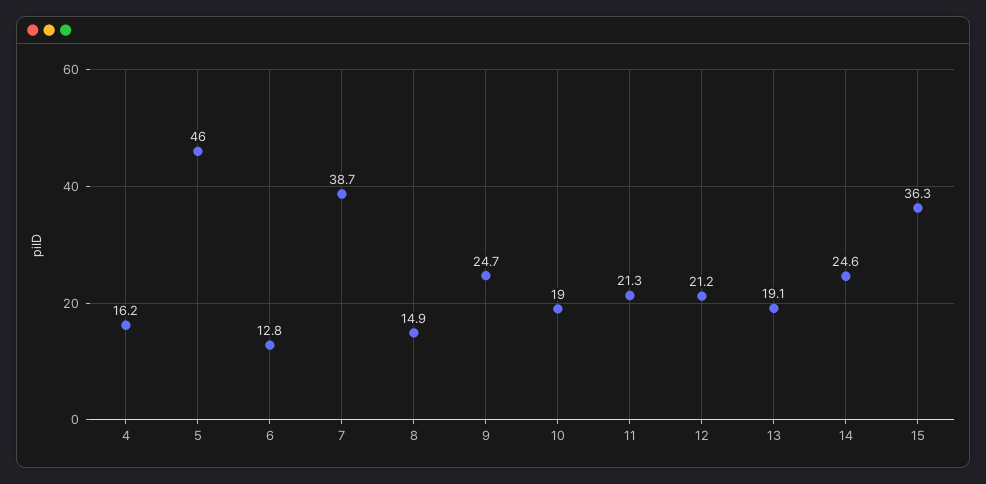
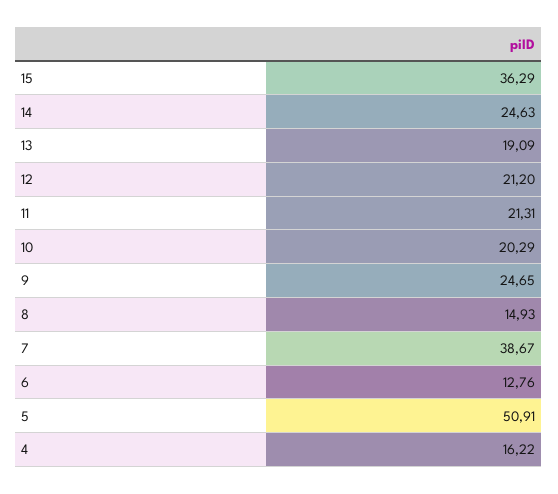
  {
    "4": 16.22,
-   "5": 46,
+   "5": 50.91,
    "6": 12.76,
    "7": 38.67,
    "8": 14.93,
    "9": 24.65,
-   "10": 19,
+   "10": 20.29,
    "11": 21.31,
    "12": 21.2,
    "13": 19.09,
    "14": 24.63,
    "15": 36.29
  }

